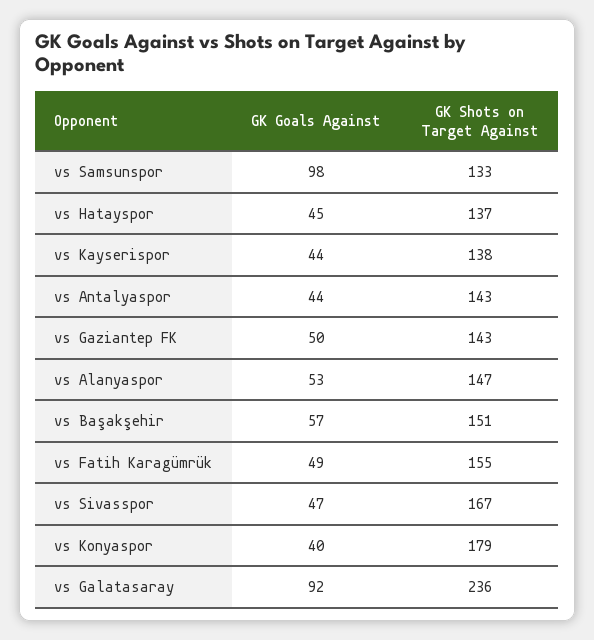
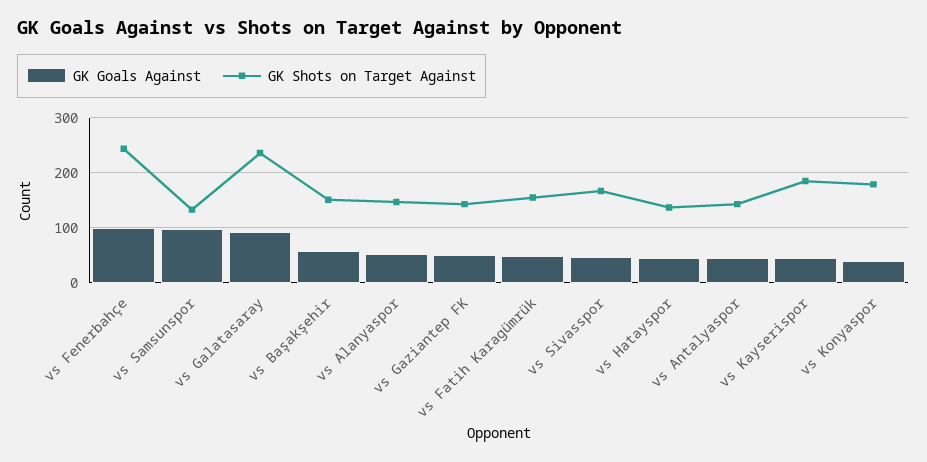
  {
    "GK Goals Against": {
      "vs Samsunspor": 98,
      "vs Hatayspor": 45,
      "vs Kayserispor": 44,
      "vs Antalyaspor": 44,
      "vs Gaziantep FK": 50,
      "vs Alanyaspor": 53,
      "vs Başakşehir": 57,
      "vs Fatih Karagümrük": 49,
      "vs Sivasspor": 47,
      "vs Konyaspor": 40,
-     "vs Galatasaray": 92
+     "vs Galatasaray": 92,
+     "vs Fenerbahçe": 100
    },
    "GK Shots on Target Against": {
      "vs Samsunspor": 133,
      "vs Hatayspor": 137,
-     "vs Kayserispor": 138,
+     "vs Kayserispor": 180,
      "vs Antalyaspor": 143,
      "vs Gaziantep FK": 143,
      "vs Alanyaspor": 147,
      "vs Başakşehir": 151,
      "vs Fatih Karagümrük": 155,
      "vs Sivasspor": 167,
      "vs Konyaspor": 179,
-     "vs Galatasaray": 236
+     "vs Galatasaray": 236,
+     "vs Fenerbahçe": 240
    }
  }

